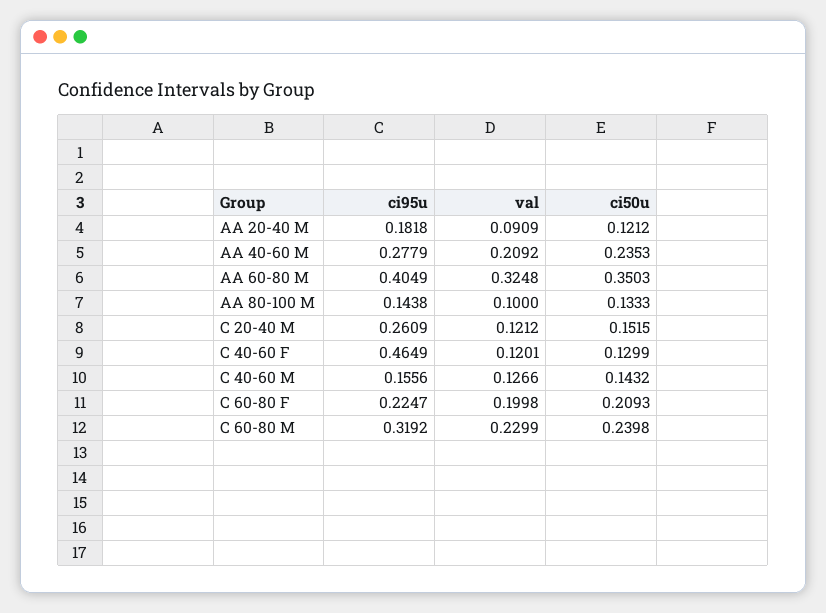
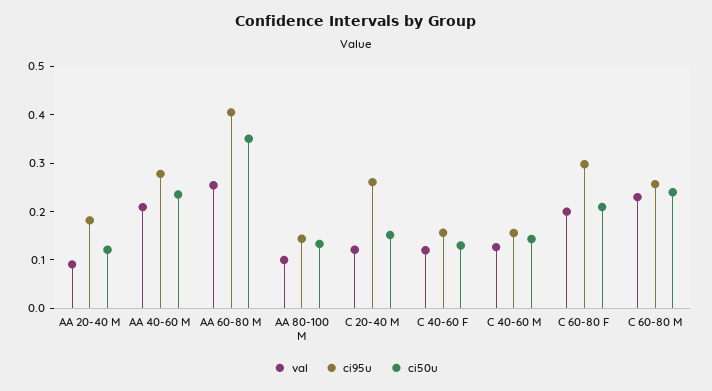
  {
    "ci95u": {
      "AA 20-40 M": 0.1818,
      "AA 40-60 M": 0.2779,
      "AA 60-80 M": 0.4049,
      "AA 80-100 M": 0.1438,
      "C 20-40 M": 0.2609,
-     "C 40-60 F": 0.4649,
+     "C 40-60 F": 0.16,
      "C 40-60 M": 0.1556,
-     "C 60-80 F": 0.2247,
+     "C 60-80 F": 0.3,
-     "C 60-80 M": 0.3192
+     "C 60-80 M": 0.26
    },
    "val": {
      "AA 20-40 M": 0.0909,
      "AA 40-60 M": 0.2092,
-     "AA 60-80 M": 0.3248,
+     "AA 60-80 M": 0.26,
      "AA 80-100 M": 0.1,
      "C 20-40 M": 0.1212,
      "C 40-60 F": 0.1201,
      "C 40-60 M": 0.1266,
      "C 60-80 F": 0.1998,
      "C 60-80 M": 0.2299
    },
    "ci50u": {
      "AA 20-40 M": 0.1212,
      "AA 40-60 M": 0.2353,
      "AA 60-80 M": 0.3503,
      "AA 80-100 M": 0.1333,
      "C 20-40 M": 0.1515,
      "C 40-60 F": 0.1299,
      "C 40-60 M": 0.1432,
      "C 60-80 F": 0.2093,
      "C 60-80 M": 0.2398
    }
  }

